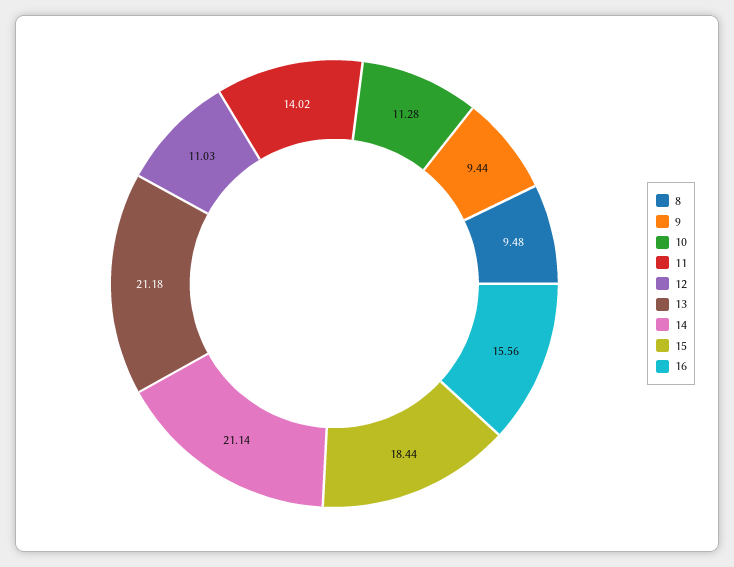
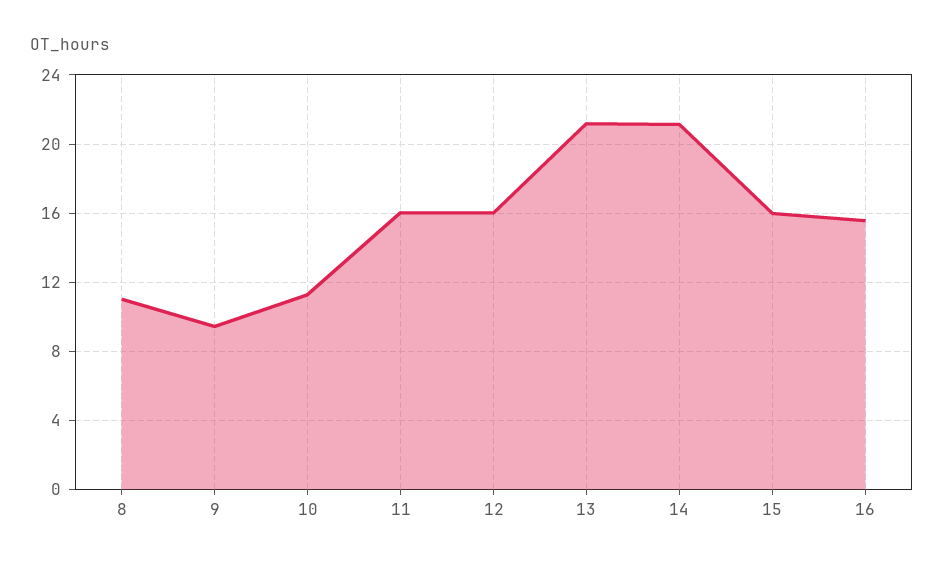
  {
-   "8": 9.48,
+   "8": 11,
    "9": 9.44,
    "10": 11.28,
-   "11": 14.02,
+   "11": 16,
-   "12": 11.03,
+   "12": 16,
    "13": 21.18,
    "14": 21.14,
-   "15": 18.44,
+   "15": 16,
    "16": 15.56
  }

